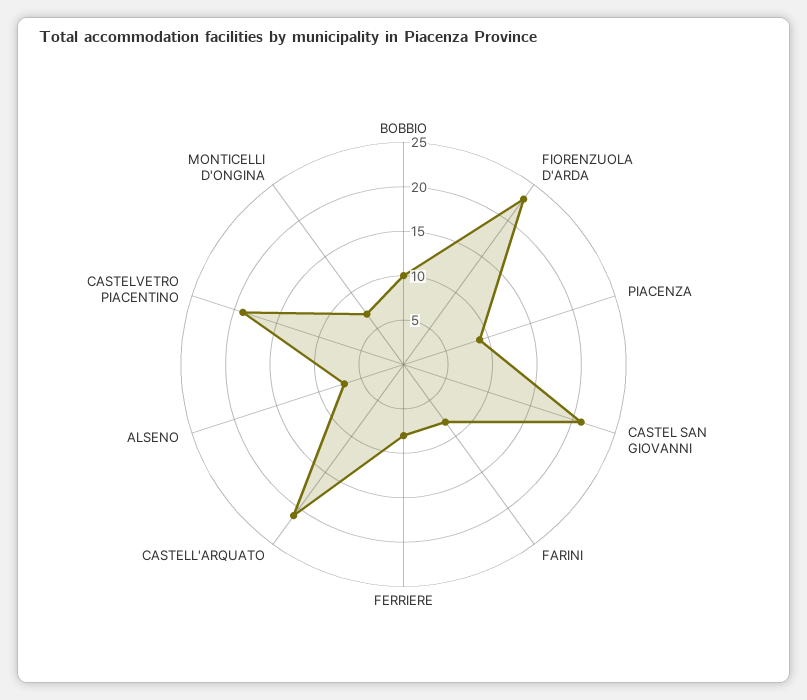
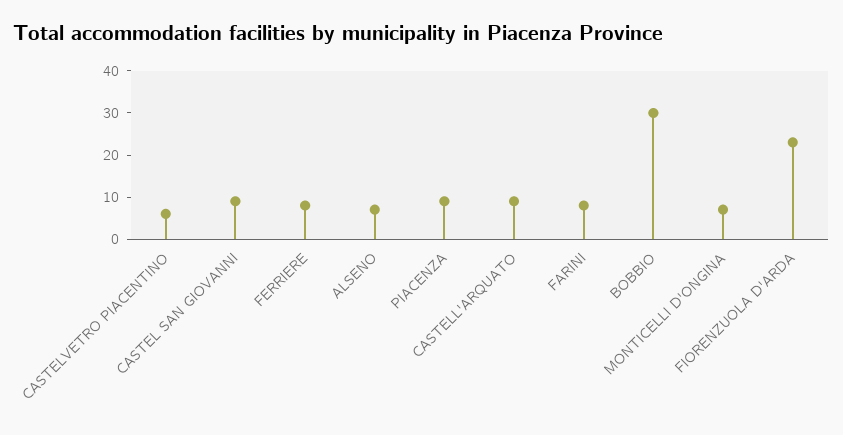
  {
-   "BOBBIO": 10,
+   "BOBBIO": 30,
    "FIORENZUOLA D'ARDA": 23,
    "PIACENZA": 9,
-   "CASTEL SAN GIOVANNI": 21,
+   "CASTEL SAN GIOVANNI": 10,
    "FARINI": 8,
    "FERRIERE": 8,
-   "CASTELL'ARQUATO": 21,
+   "CASTELL'ARQUATO": 10,
    "ALSENO": 7,
-   "CASTELVETRO PIACENTINO": 19,
+   "CASTELVETRO PIACENTINO": 5,
    "MONTICELLI D'ONGINA": 7
  }

